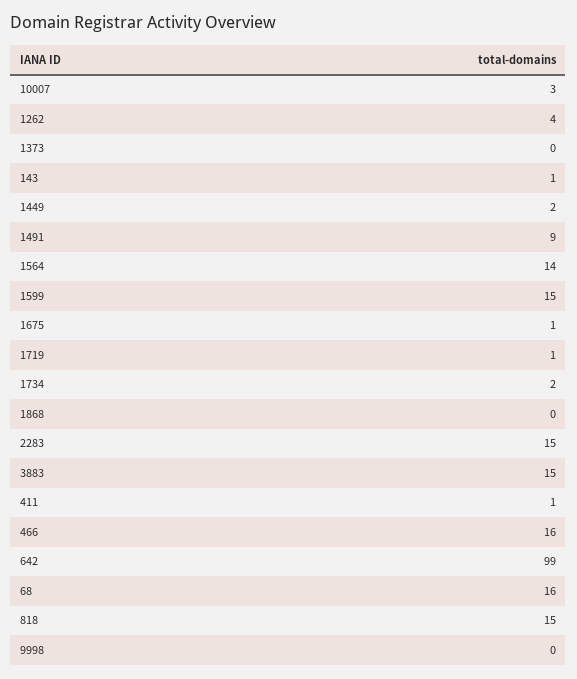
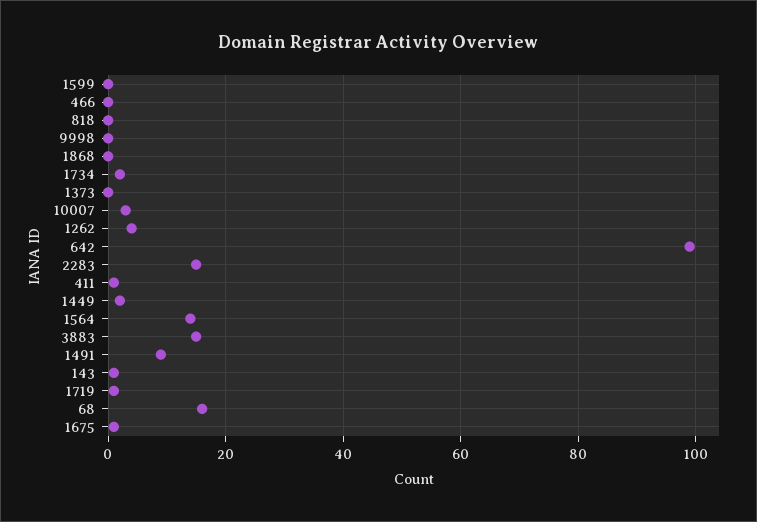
  {
    "10007": 3,
    "1262": 4,
    "1373": 0,
    "143": 1,
    "1449": 2,
    "1491": 9,
    "1564": 14,
-   "1599": 15,
+   "1599": 0,
    "1675": 1,
    "1719": 1,
    "1734": 2,
    "1868": 0,
    "2283": 15,
    "3883": 15,
    "411": 1,
-   "466": 16,
+   "466": 0,
    "642": 99,
    "68": 16,
-   "818": 15,
+   "818": 0,
    "9998": 0
  }

